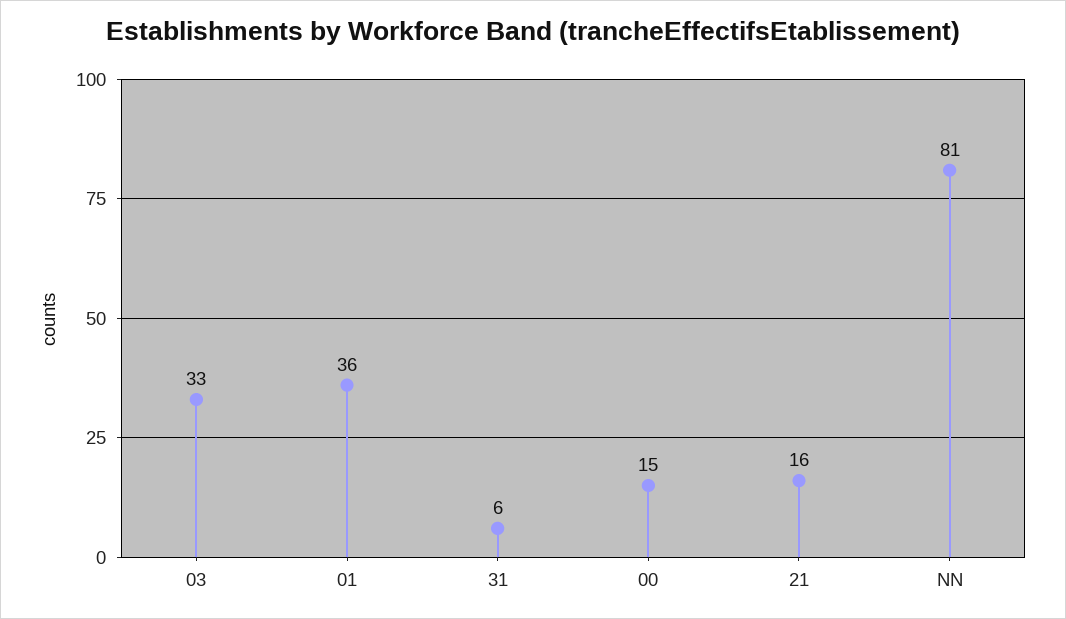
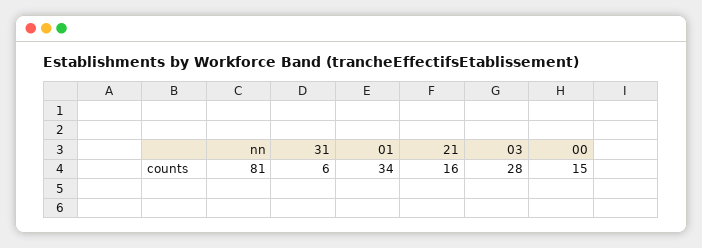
  {
-   "03": 33,
+   "03": 28,
-   "01": 36,
+   "01": 34,
    "31": 6,
    "00": 15,
    "21": 16,
    "NN": 81
  }

